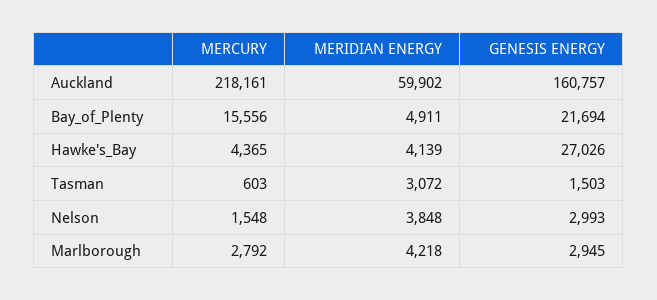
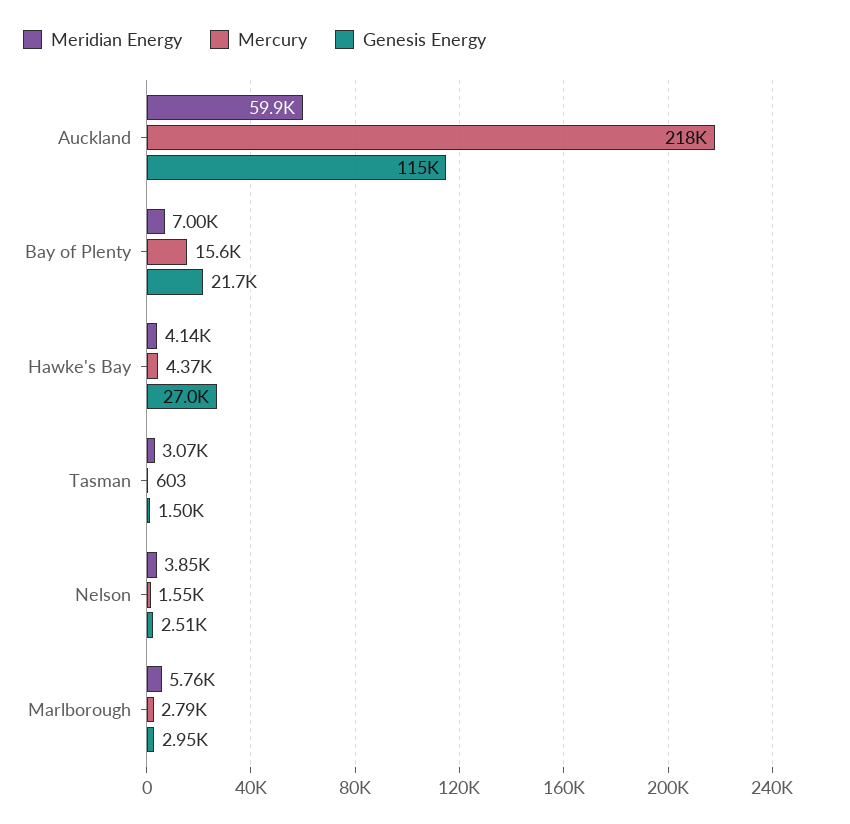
  {
    "MERCURY": {
      "Auckland": 218161,
      "Bay_of_Plenty": 15556,
      "Hawke's_Bay": 4365,
      "Tasman": 603,
      "Nelson": 1548,
      "Marlborough": 2792
    },
    "MERIDIAN ENERGY": {
      "Auckland": 59902,
-     "Bay_of_Plenty": 4911,
+     "Bay_of_Plenty": 7000,
      "Hawke's_Bay": 4139,
      "Tasman": 3072,
      "Nelson": 3848,
-     "Marlborough": 4218
+     "Marlborough": 5760
    },
    "GENESIS ENERGY": {
-     "Auckland": 160757,
+     "Auckland": 115000,
      "Bay_of_Plenty": 21694,
      "Hawke's_Bay": 27026,
      "Tasman": 1503,
-     "Nelson": 2993,
+     "Nelson": 2510,
      "Marlborough": 2945
    }
  }

